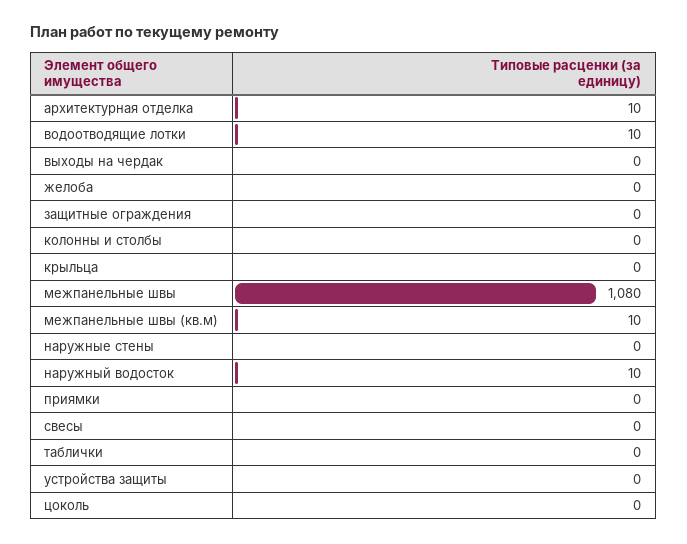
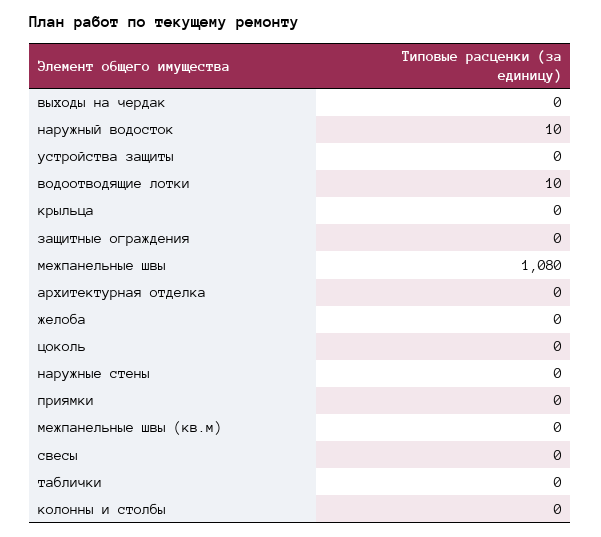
  {
-   "архитектурная отделка": 10,
+   "архитектурная отделка": 0,
    "водоотводящие лотки": 10,
    "выходы на чердак": 0,
    "желоба": 0,
    "защитные ограждения": 0,
    "колонны и столбы": 0,
    "крыльца": 0,
    "межпанельные швы": 1080,
-   "межпанельные швы (кв.м)": 10,
+   "межпанельные швы (кв.м)": 0,
    "наружные стены": 0,
    "наружный водосток": 10,
    "приямки": 0,
    "свесы": 0,
    "таблички": 0,
    "устройства защиты": 0,
    "цоколь": 0
  }

